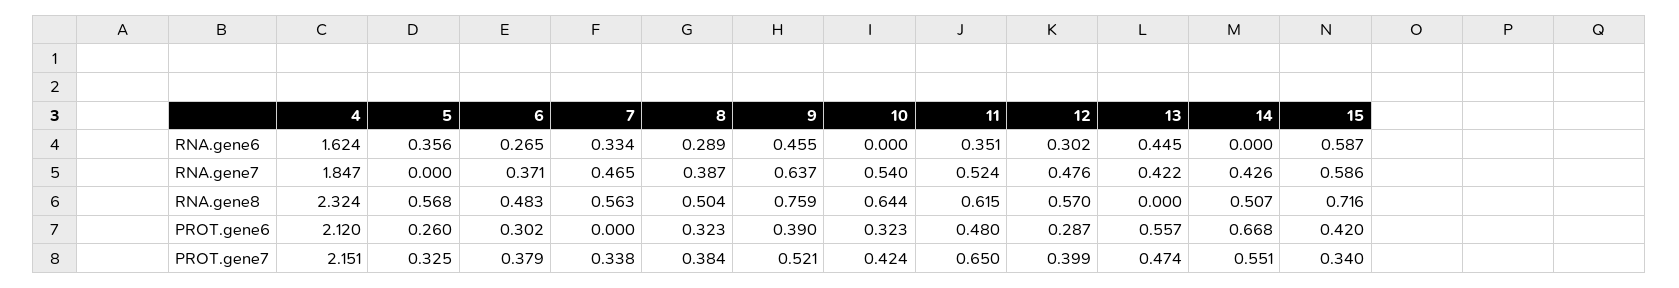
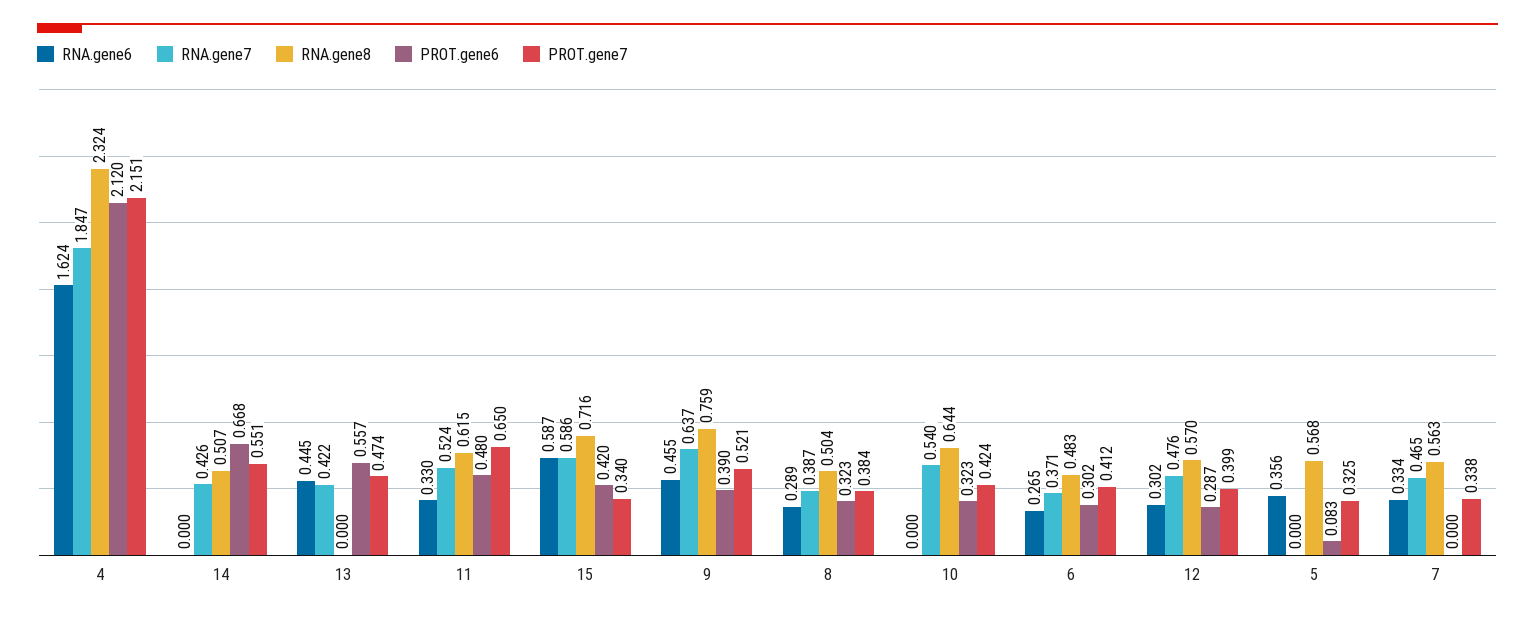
  {
    "RNA.gene6": {
      "4": 1.624,
      "5": 0.356,
      "6": 0.265,
      "7": 0.334,
      "8": 0.289,
      "9": 0.455,
      "10": 0,
-     "11": 0.351,
+     "11": 0.33,
      "12": 0.302,
      "13": 0.445,
      "14": 0,
      "15": 0.587
    },
    "RNA.gene7": {
      "4": 1.847,
      "5": 0,
      "6": 0.371,
      "7": 0.465,
      "8": 0.387,
      "9": 0.637,
      "10": 0.54,
      "11": 0.524,
      "12": 0.476,
      "13": 0.422,
      "14": 0.426,
      "15": 0.586
    },
    "RNA.gene8": {
      "4": 2.324,
      "5": 0.568,
      "6": 0.483,
      "7": 0.563,
      "8": 0.504,
      "9": 0.759,
      "10": 0.644,
      "11": 0.615,
      "12": 0.57,
      "13": 0,
      "14": 0.507,
      "15": 0.716
    },
    "PROT.gene6": {
      "4": 2.12,
-     "5": 0.26,
+     "5": 0.083,
      "6": 0.302,
      "7": 0,
      "8": 0.323,
      "9": 0.39,
      "10": 0.323,
      "11": 0.48,
      "12": 0.287,
      "13": 0.557,
      "14": 0.668,
      "15": 0.42
    },
    "PROT.gene7": {
      "4": 2.151,
      "5": 0.325,
-     "6": 0.379,
+     "6": 0.412,
      "7": 0.338,
      "8": 0.384,
      "9": 0.521,
      "10": 0.424,
      "11": 0.65,
      "12": 0.399,
      "13": 0.474,
      "14": 0.551,
      "15": 0.34
    }
  }

